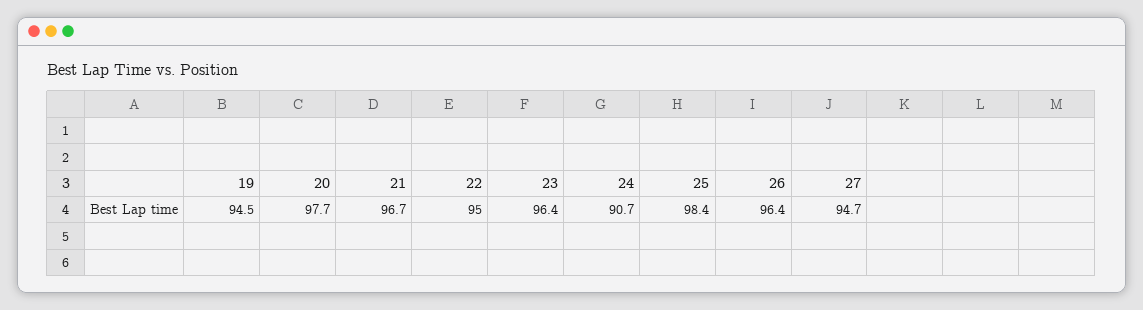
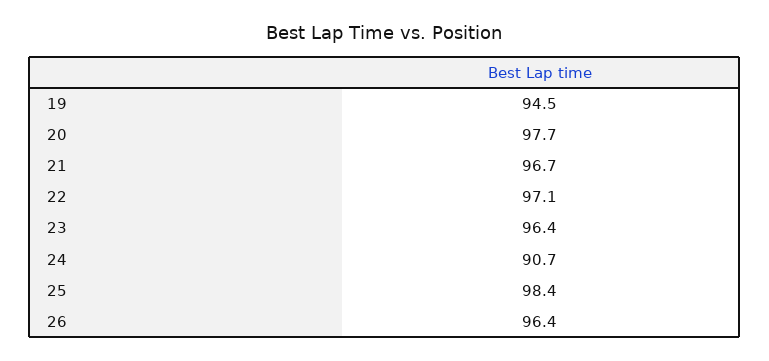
  {
    "19": 94.5,
    "20": 97.7,
    "21": 96.7,
-   "22": 95,
+   "22": 97.1,
    "23": 96.4,
    "24": 90.7,
    "25": 98.4,
-   "26": 96.4,
+   "26": 96.4
-   "27": 94.7
  }

